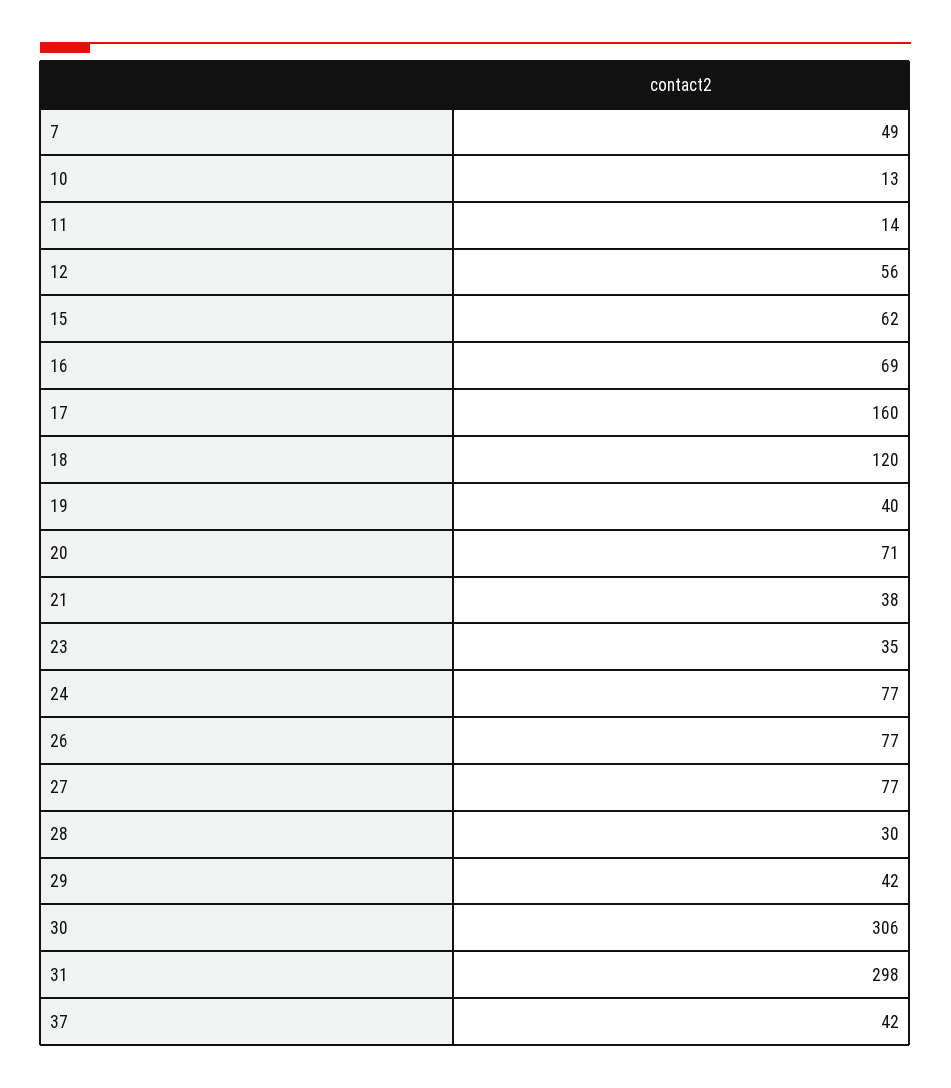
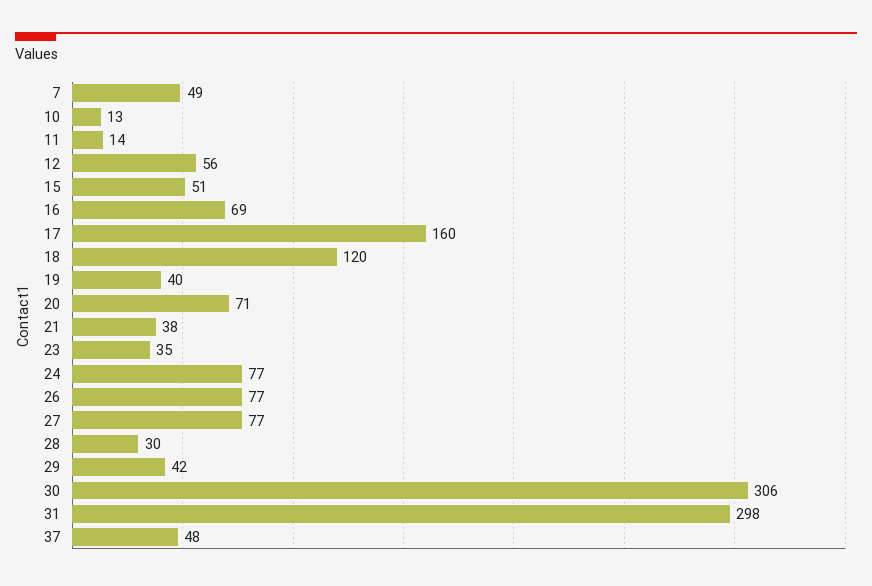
  {
    "7": 49,
    "10": 13,
    "11": 14,
    "12": 56,
-   "15": 62,
+   "15": 51,
    "16": 69,
    "17": 160,
    "18": 120,
    "19": 40,
    "20": 71,
    "21": 38,
    "23": 35,
    "24": 77,
    "26": 77,
    "27": 77,
    "28": 30,
    "29": 42,
    "30": 306,
    "31": 298,
-   "37": 42
+   "37": 48
  }

